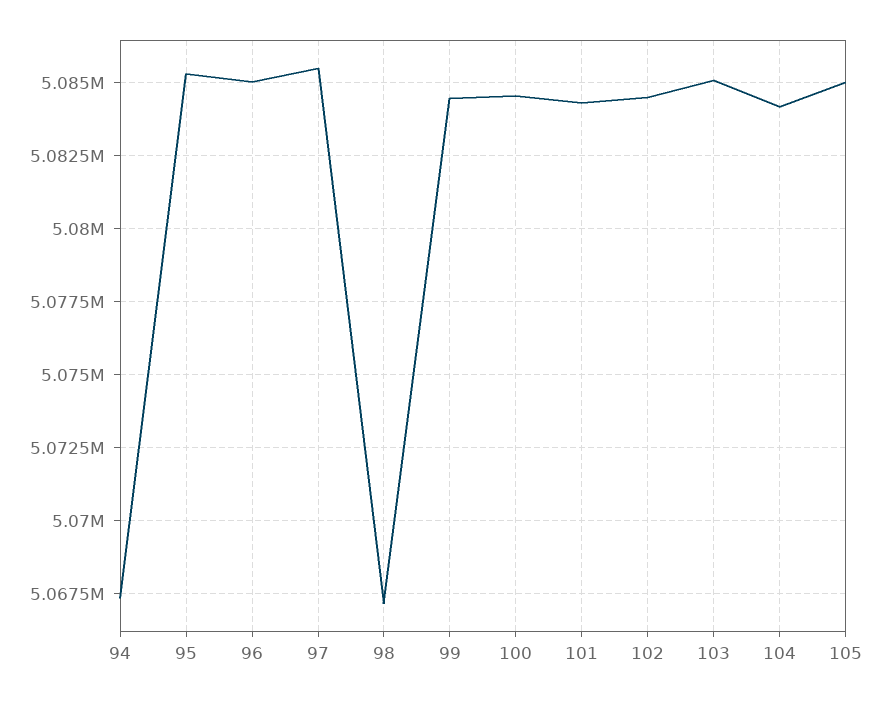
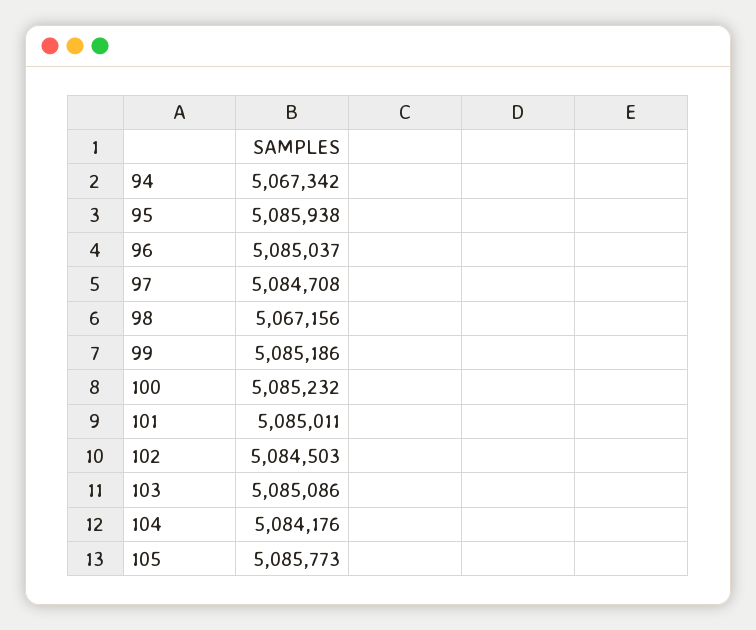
  {
    "94": 5067342,
-   "95": 5085250,
+   "95": 5085938,
    "96": 5085037,
-   "97": 5085500,
+   "97": 5084708,
    "98": 5067156,
-   "99": 5084500,
+   "99": 5085186,
-   "100": 5084500,
+   "100": 5085232,
-   "101": 5084250,
+   "101": 5085011,
    "102": 5084503,
    "103": 5085086,
    "104": 5084176,
-   "105": 5085000
+   "105": 5085773
  }

